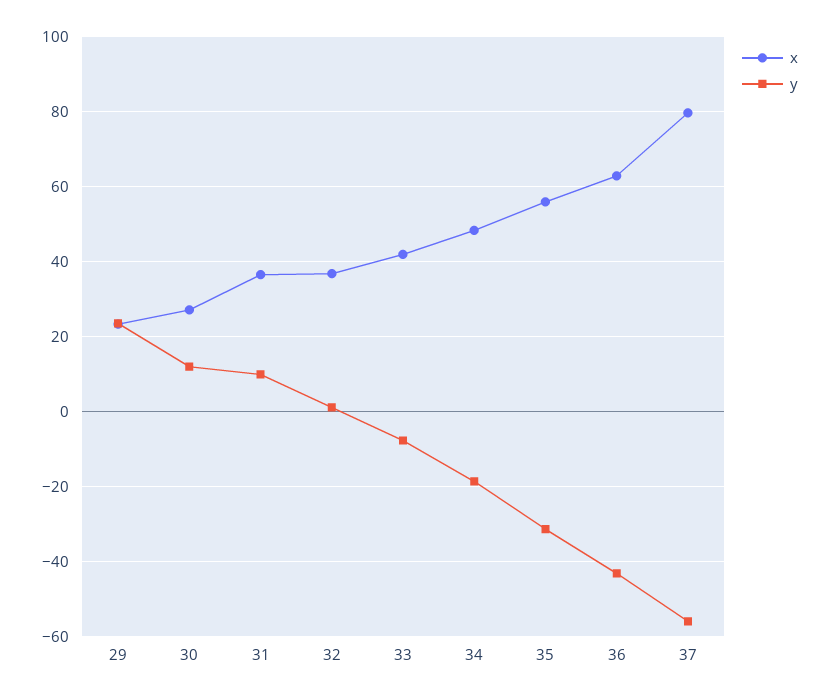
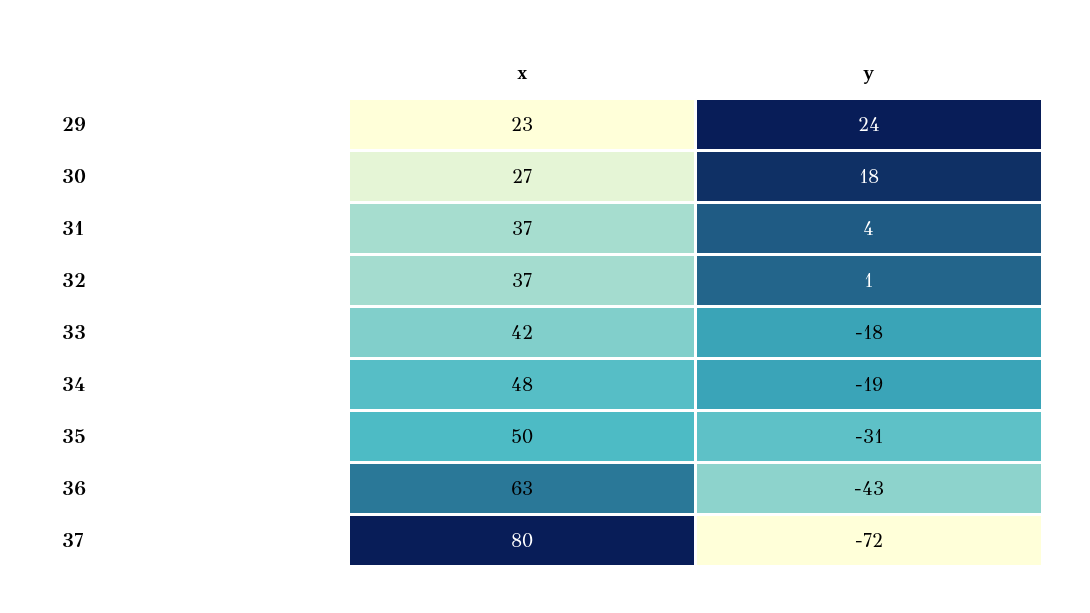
  {
    "x": {
      "29": 23,
      "30": 27,
      "31": 37,
      "32": 37,
      "33": 42,
      "34": 48,
-     "35": 56,
+     "35": 50,
      "36": 63,
      "37": 80
    },
    "y": {
      "29": 24,
-     "30": 12,
+     "30": 18,
-     "31": 10,
+     "31": 4,
      "32": 1,
-     "33": -8,
+     "33": -18,
      "34": -19,
      "35": -31,
      "36": -43,
-     "37": -56
+     "37": -72
    }
  }

